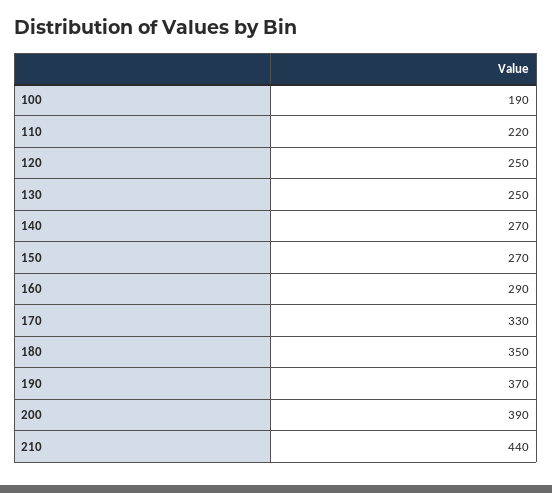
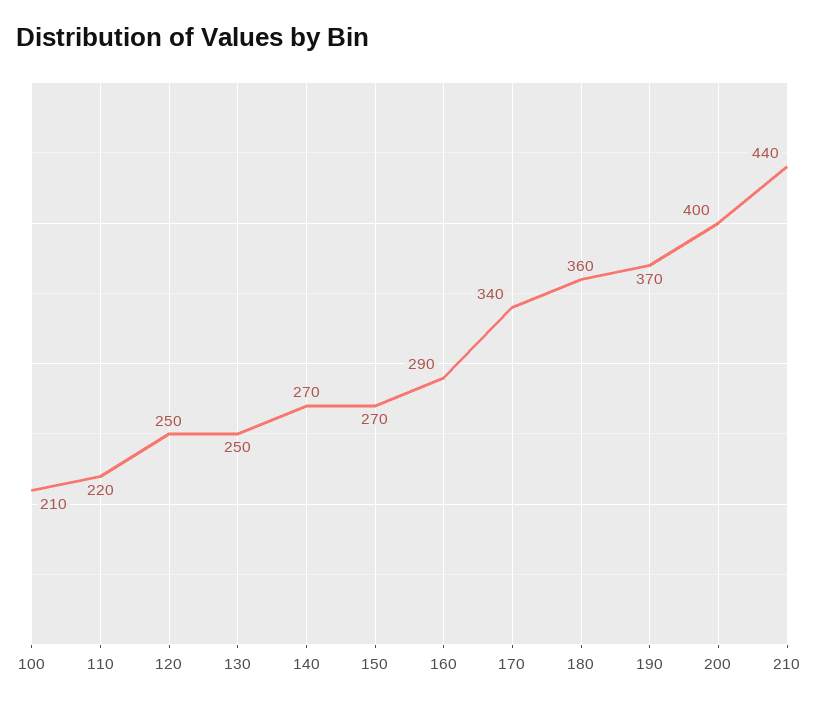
  {
-   "100": 190,
+   "100": 210,
    "110": 220,
    "120": 250,
    "130": 250,
    "140": 270,
    "150": 270,
    "160": 290,
-   "170": 330,
+   "170": 340,
-   "180": 350,
+   "180": 360,
    "190": 370,
-   "200": 390,
+   "200": 400,
    "210": 440
  }

